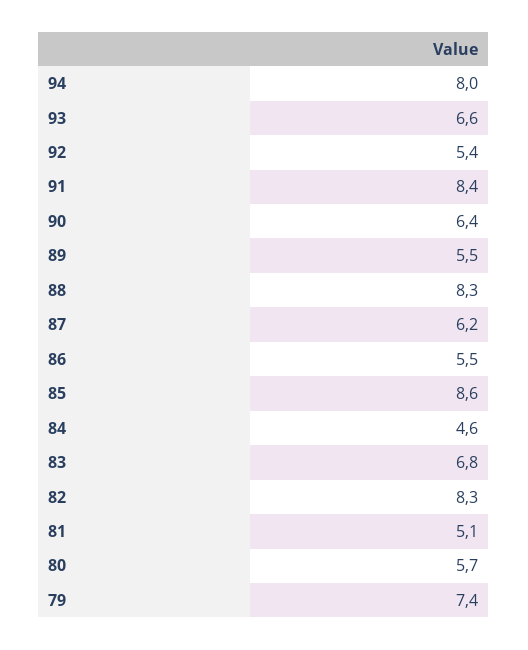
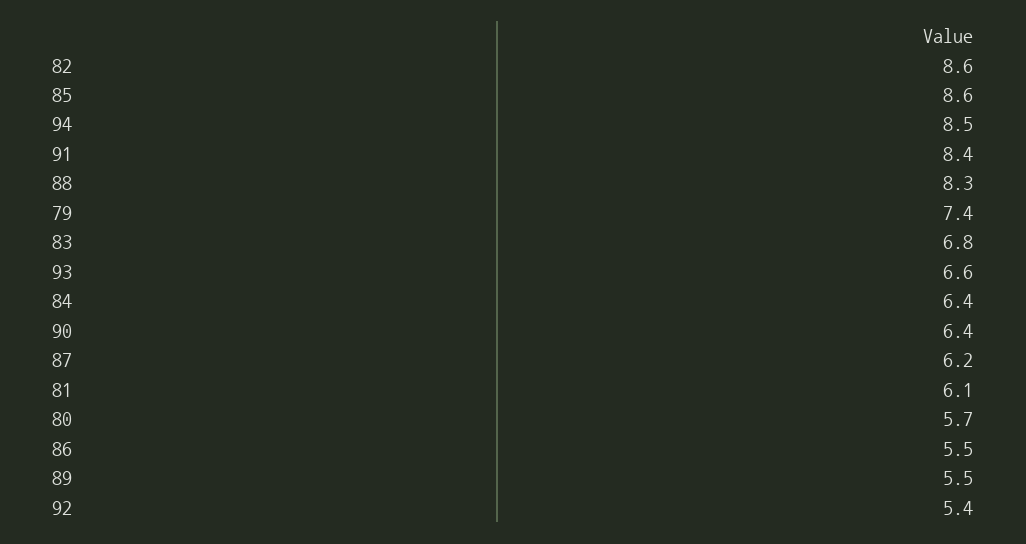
  {
-   "94": 8,
+   "94": 8.5,
    "93": 6.6,
    "92": 5.4,
    "91": 8.4,
    "90": 6.4,
    "89": 5.5,
    "88": 8.3,
    "87": 6.2,
    "86": 5.5,
    "85": 8.6,
-   "84": 4.6,
+   "84": 6.4,
    "83": 6.8,
-   "82": 8.3,
+   "82": 8.6,
-   "81": 5.1,
+   "81": 6.1,
    "80": 5.7,
    "79": 7.4
  }

